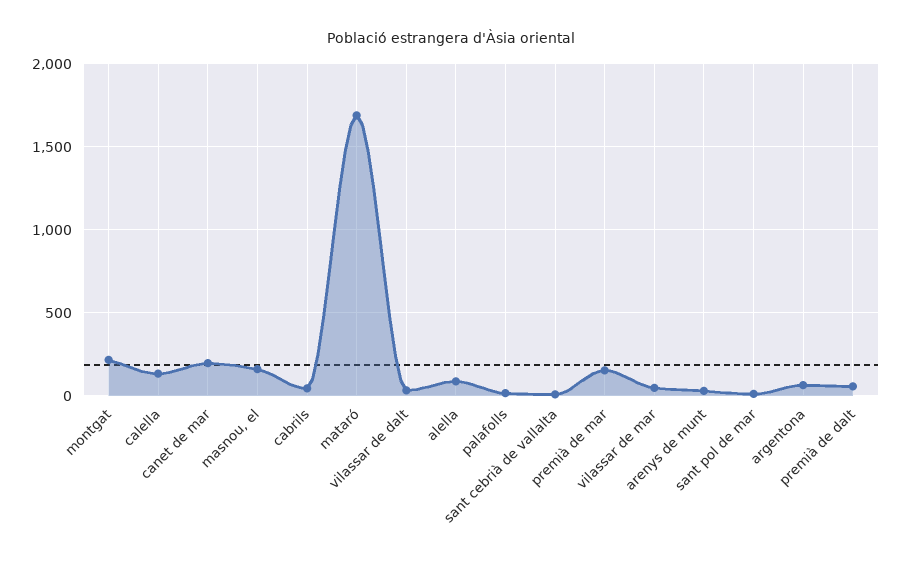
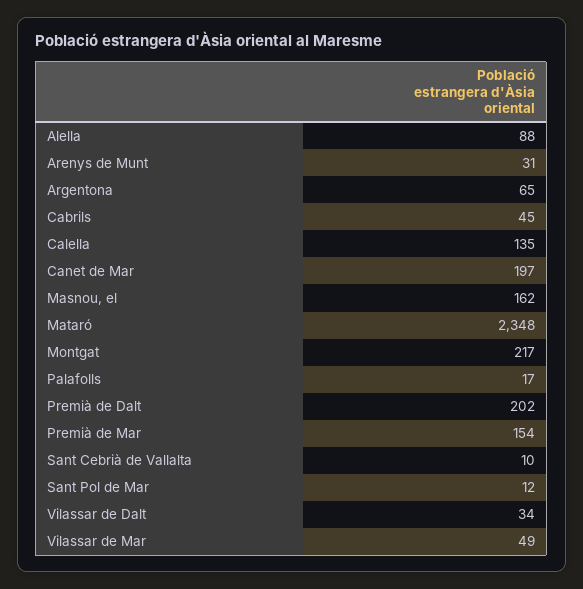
  {
    "montgat": 217,
    "calella": 135,
    "canet de mar": 197,
    "masnou, el": 162,
    "cabrils": 45,
-   "mataró": 1700,
+   "mataró": 2348,
    "vilassar de dalt": 34,
    "alella": 88,
    "palafolls": 17,
    "sant cebrià de vallalta": 10,
    "premià de mar": 154,
    "vilassar de mar": 49,
    "arenys de munt": 31,
    "sant pol de mar": 12,
    "argentona": 65,
-   "premià de dalt": 50
+   "premià de dalt": 202
  }

